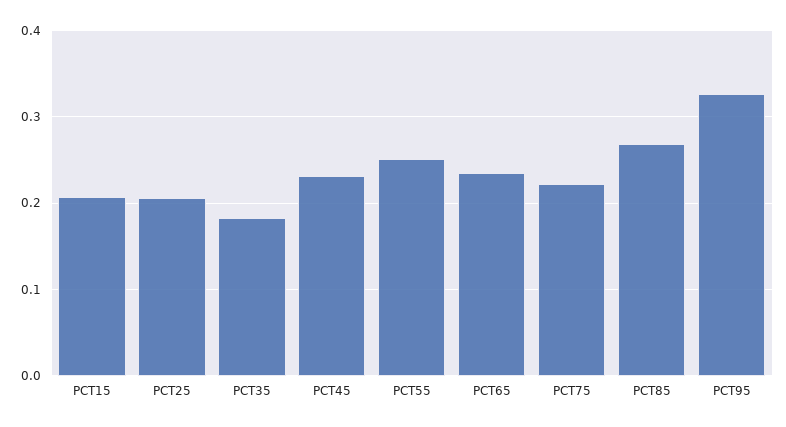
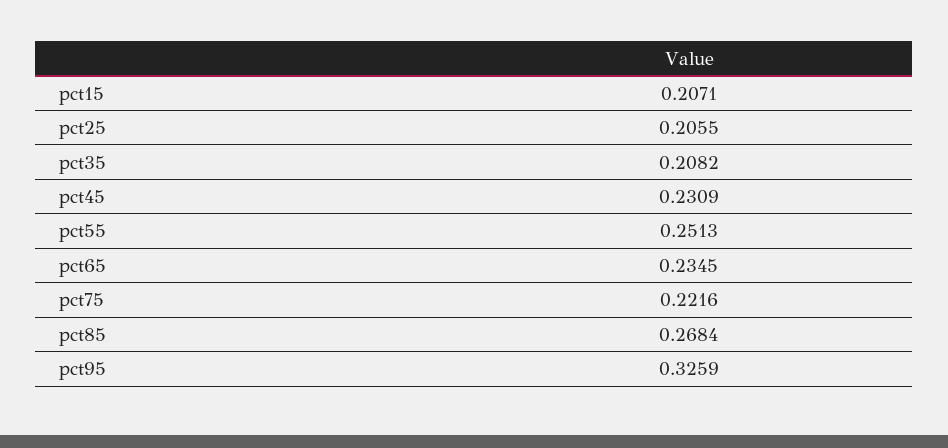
  {
    "PCT15": 0.2071,
    "PCT25": 0.2055,
-   "PCT35": 0.18,
+   "PCT35": 0.2082,
    "PCT45": 0.2309,
    "PCT55": 0.2513,
    "PCT65": 0.2345,
    "PCT75": 0.2216,
    "PCT85": 0.2684,
    "PCT95": 0.3259
  }

